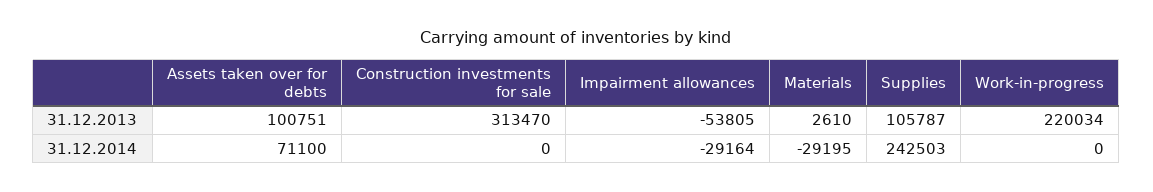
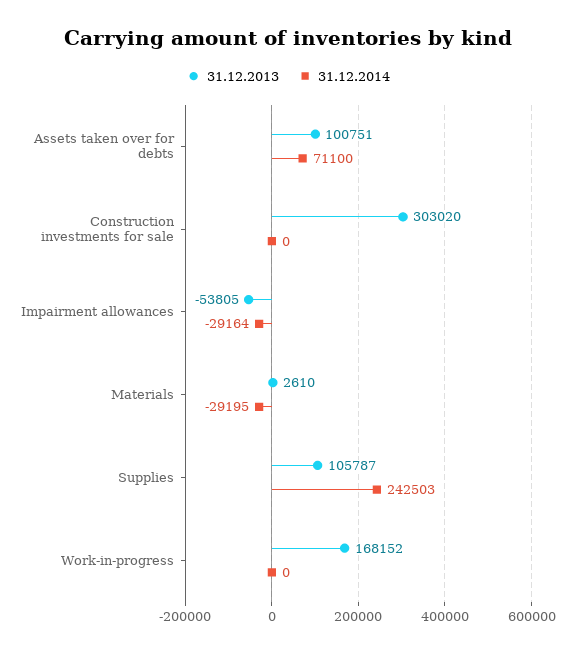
  {
    "31.12.2013": {
      "Assets taken over for debts": 100751,
-     "Construction investments for sale": 313470,
+     "Construction investments for sale": 303020,
      "Impairment allowances": -53805,
      "Materials": 2610,
      "Supplies": 105787,
-     "Work-in-progress": 220034
+     "Work-in-progress": 168152
    },
    "31.12.2014": {
      "Assets taken over for debts": 71100,
      "Construction investments for sale": 0,
      "Impairment allowances": -29164,
      "Materials": -29195,
      "Supplies": 242503,
      "Work-in-progress": 0
    }
  }

